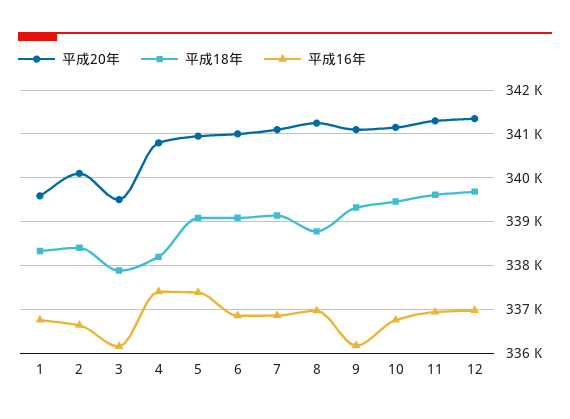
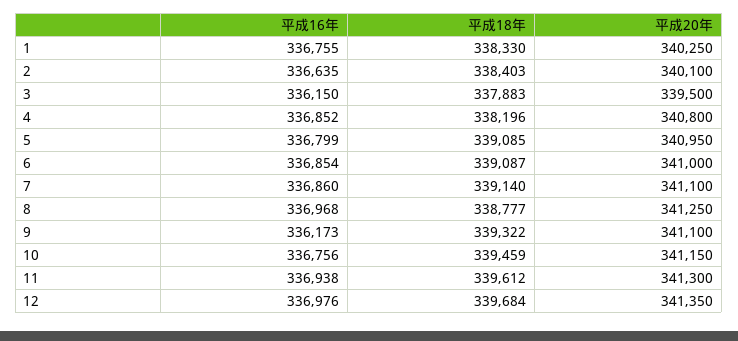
  {
    "平成20年": {
-     "1": 339600,
+     "1": 340250,
      "2": 340100,
      "3": 339500,
      "4": 340800,
      "5": 340950,
      "6": 341000,
      "7": 341100,
      "8": 341250,
      "9": 341100,
      "10": 341150,
      "11": 341300,
      "12": 341350
    },
    "平成18年": {
      "1": 338330,
      "2": 338403,
      "3": 337883,
      "4": 338196,
      "5": 339085,
      "6": 339087,
      "7": 339140,
      "8": 338777,
      "9": 339322,
      "10": 339459,
      "11": 339612,
      "12": 339684
    },
    "平成16年": {
      "1": 336755,
      "2": 336635,
      "3": 336150,
-     "4": 337400,
+     "4": 336852,
-     "5": 337400,
+     "5": 336799,
      "6": 336854,
      "7": 336860,
      "8": 336968,
      "9": 336173,
      "10": 336756,
      "11": 336938,
      "12": 336976
    }
  }

